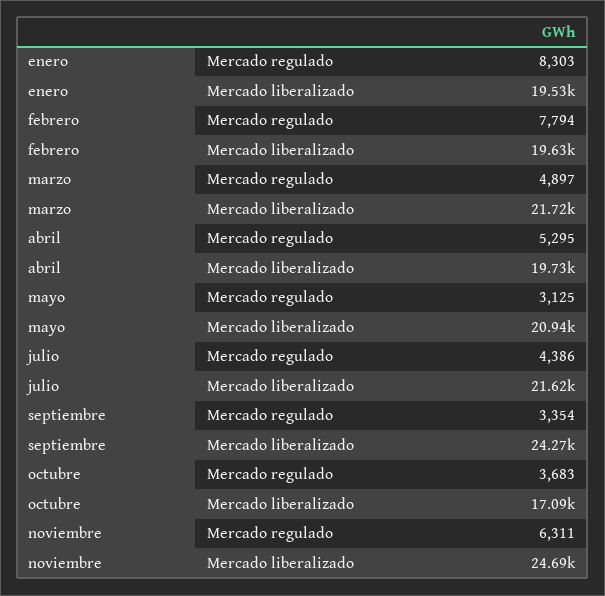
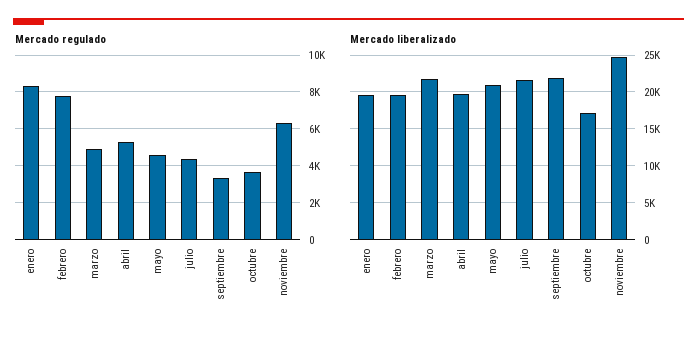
  {
    "Mercado regulado": {
      "enero": 8303,
      "febrero": 7794,
      "marzo": 4897,
      "abril": 5295,
-     "mayo": 3125,
+     "mayo": 4500,
      "julio": 4386,
      "septiembre": 3354,
      "octubre": 3683,
      "noviembre": 6311
    },
    "Mercado liberalizado": {
      "enero": 19530,
      "febrero": 19630,
      "marzo": 21720,
      "abril": 19730,
      "mayo": 20940,
      "julio": 21620,
-     "septiembre": 24270,
+     "septiembre": 22000,
      "octubre": 17090,
      "noviembre": 24690
    }
  }

